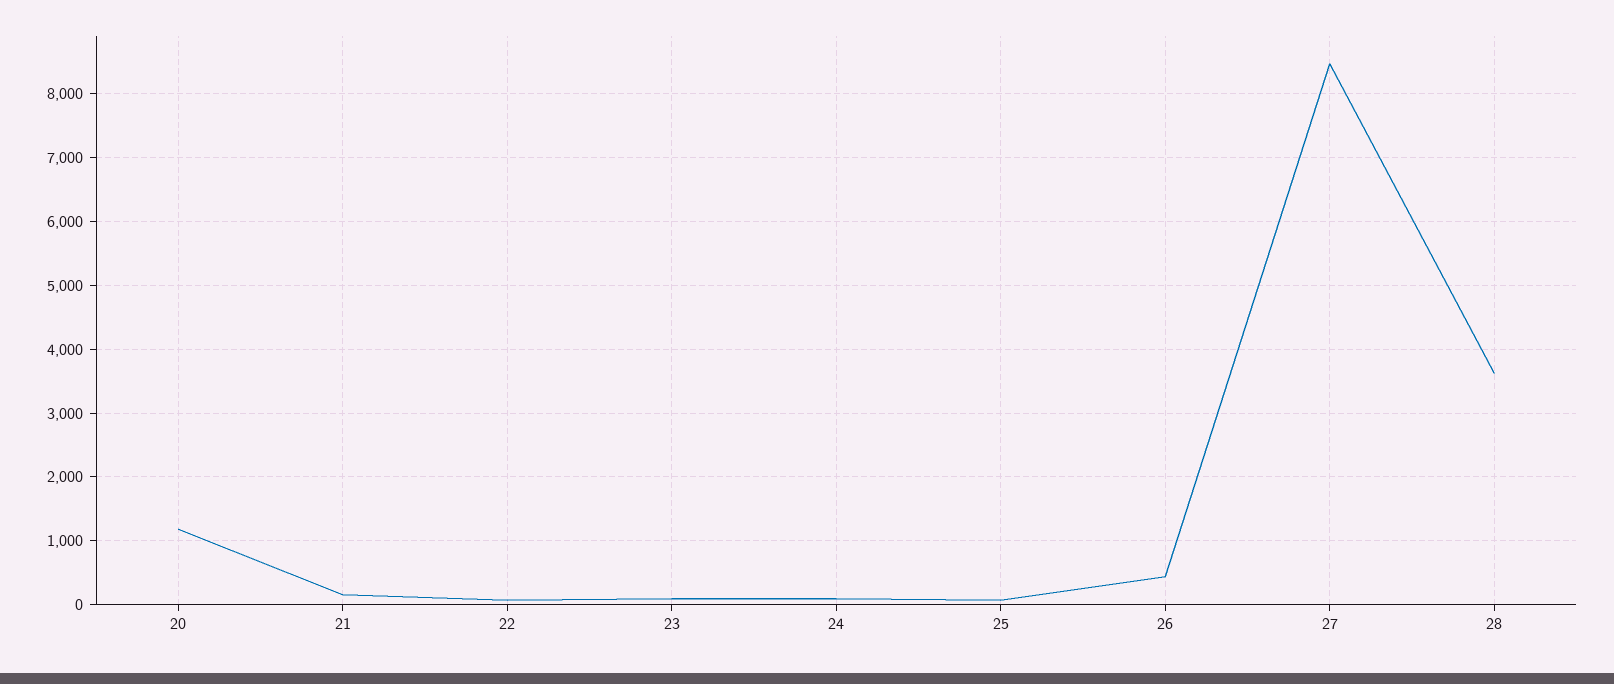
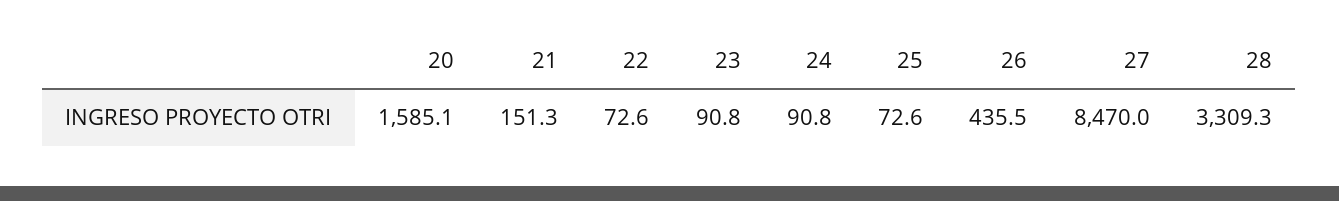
  {
-   "20": 1200,
+   "20": 1585.1,
    "21": 151.3,
    "22": 72.6,
    "23": 90.8,
    "24": 90.8,
    "25": 72.6,
    "26": 435.5,
    "27": 8470,
-   "28": 3600
+   "28": 3309.3
  }

